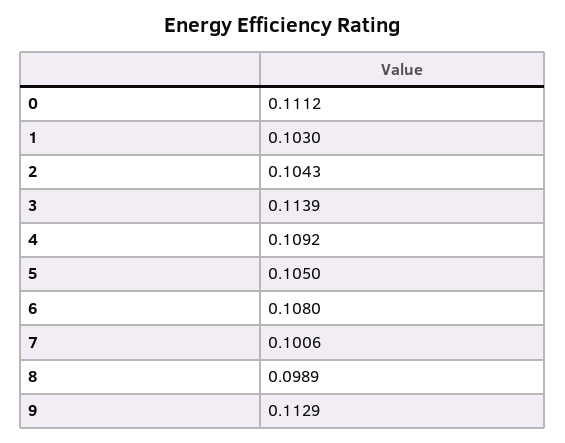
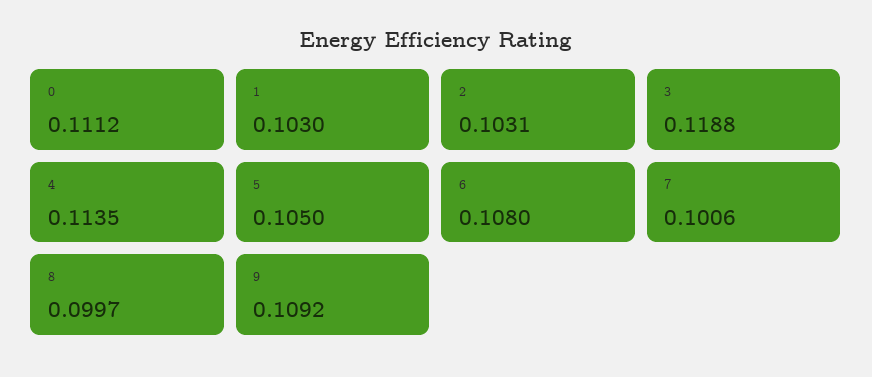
  {
    "0": 0.1112,
    "1": 0.103,
-   "2": 0.1043,
+   "2": 0.1031,
-   "3": 0.1139,
+   "3": 0.1188,
-   "4": 0.1092,
+   "4": 0.1135,
    "5": 0.105,
    "6": 0.108,
    "7": 0.1006,
-   "8": 0.0989,
+   "8": 0.0997,
-   "9": 0.1129
+   "9": 0.1092
  }

